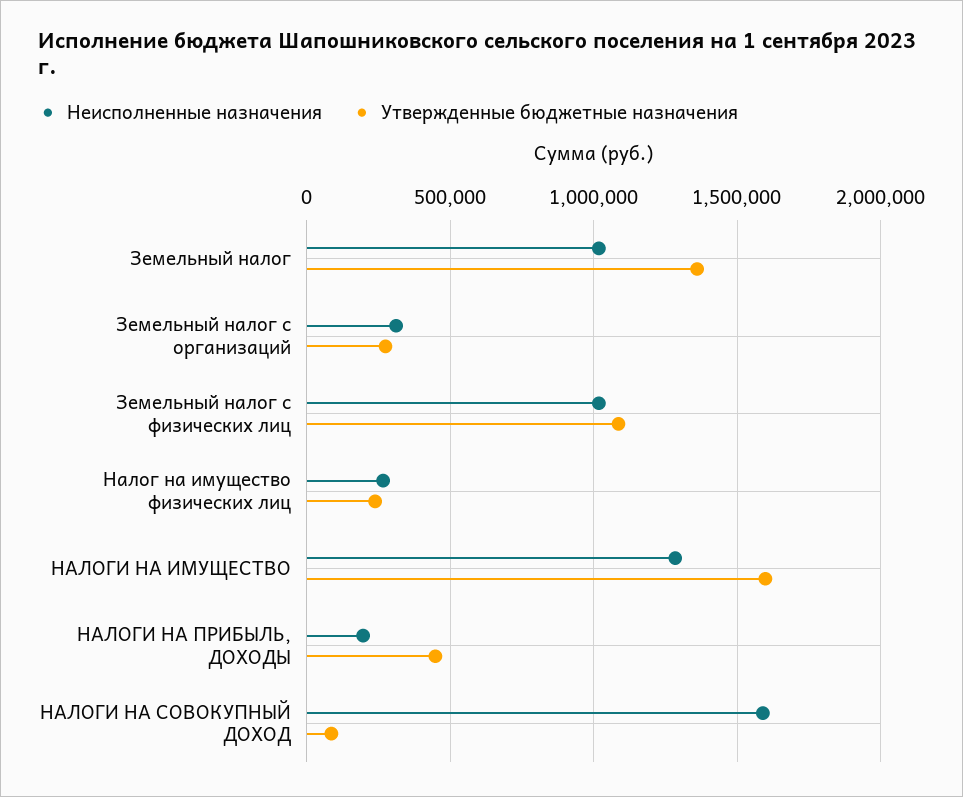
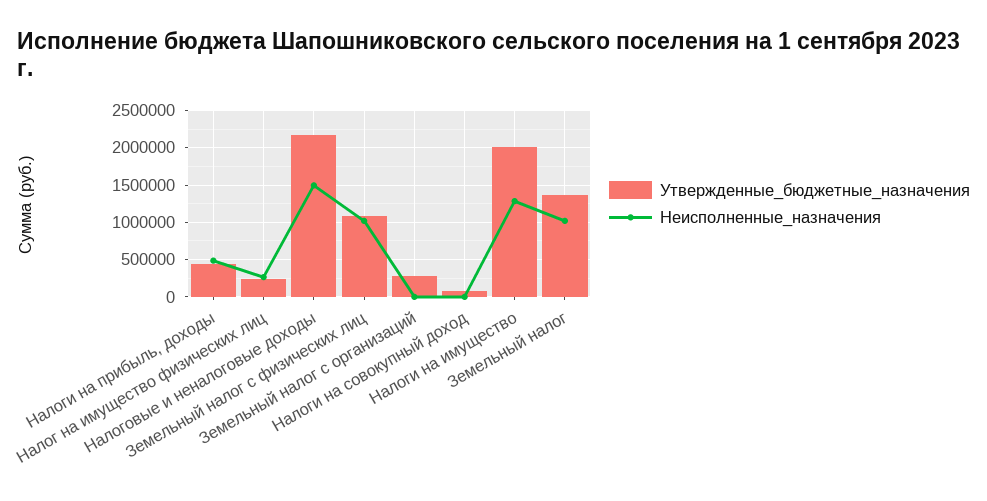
  {
    "Неисполненные назначения": {
      "Земельный налог": 1000000,
-     "Земельный налог с организаций": 300000,
+     "Земельный налог с организаций": 0,
      "Земельный налог с физических лиц": 1000000,
      "Налог на имущество физических лиц": 250000,
      "НАЛОГИ НА ИМУЩЕСТВО": 1300000,
-     "НАЛОГИ НА ПРИБЫЛЬ, ДОХОДЫ": 200000,
+     "НАЛОГИ НА ПРИБЫЛЬ, ДОХОДЫ": 500000,
-     "НАЛОГИ НА СОВОКУПНЫЙ ДОХОД": 1600000
+     "НАЛОГИ НА СОВОКУПНЫЙ ДОХОД": 0,
+     "Налоговые и неналоговые доходы": 1500000
    },
    "Утвержденные бюджетные назначения": {
      "Земельный налог": 1350000,
      "Земельный налог с организаций": 250000,
      "Земельный налог с физических лиц": 1100000,
      "Налог на имущество физических лиц": 250000,
-     "НАЛОГИ НА ИМУЩЕСТВО": 1600000,
+     "НАЛОГИ НА ИМУЩЕСТВО": 2000000,
      "НАЛОГИ НА ПРИБЫЛЬ, ДОХОДЫ": 450000,
-     "НАЛОГИ НА СОВОКУПНЫЙ ДОХОД": 100000
+     "НАЛОГИ НА СОВОКУПНЫЙ ДОХОД": 100000,
+     "Налоговые и неналоговые доходы": 2200000
    }
  }

